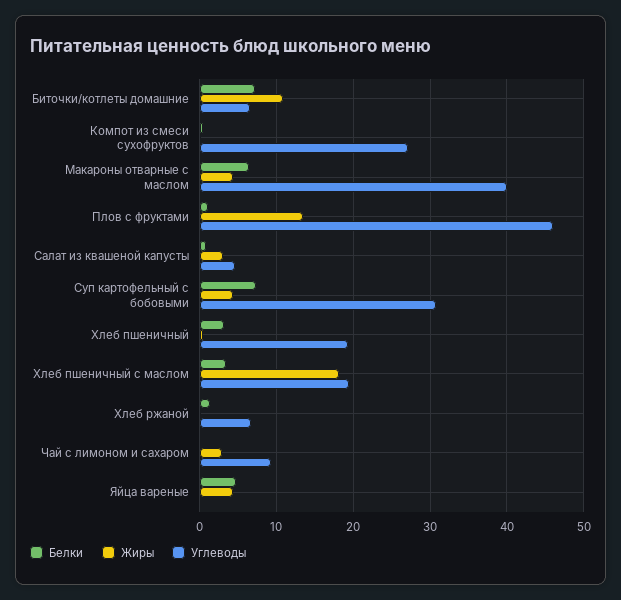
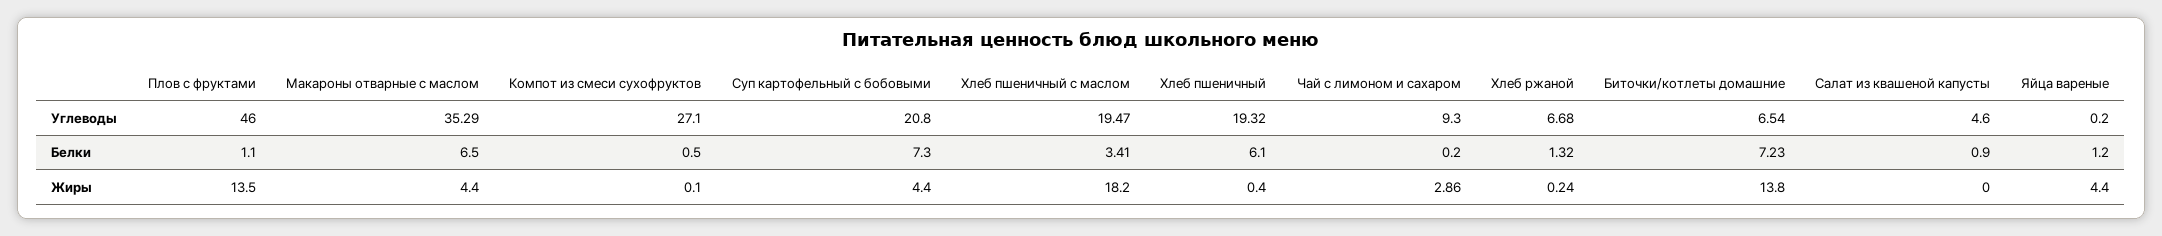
  {
    "Белки": {
      "Биточки/котлеты домашние": 7.23,
      "Компот из смеси сухофруктов": 0.5,
      "Макароны отварные с маслом": 6.5,
      "Плов с фруктами": 1.1,
      "Салат из квашеной капусты": 0.9,
      "Суп картофельный с бобовыми": 7.3,
-     "Хлеб пшеничный": 3,
+     "Хлеб пшеничный": 6.1,
      "Хлеб пшеничный с маслом": 3.41,
      "Хлеб ржаной": 1.32,
      "Чай с лимоном и сахаром": 0.2,
-     "Яйца вареные": 5
+     "Яйца вареные": 1.2
    },
    "Жиры": {
-     "Биточки/котлеты домашние": 11,
+     "Биточки/котлеты домашние": 13.8,
      "Компот из смеси сухофруктов": 0.1,
      "Макароны отварные с маслом": 4.4,
      "Плов с фруктами": 13.5,
-     "Салат из квашеной капусты": 3,
+     "Салат из квашеной капусты": 0,
      "Суп картофельный с бобовыми": 4.4,
      "Хлеб пшеничный": 0.4,
      "Хлеб пшеничный с маслом": 18.2,
      "Хлеб ржаной": 0.24,
      "Чай с лимоном и сахаром": 2.86,
      "Яйца вареные": 4.4
    },
    "Углеводы": {
      "Биточки/котлеты домашние": 6.54,
      "Компот из смеси сухофруктов": 27.1,
-     "Макароны отварные с маслом": 40,
+     "Макароны отварные с маслом": 35.29,
      "Плов с фруктами": 46,
      "Салат из квашеной капусты": 4.6,
-     "Суп картофельный с бобовыми": 31,
+     "Суп картофельный с бобовыми": 20.8,
      "Хлеб пшеничный": 19.32,
      "Хлеб пшеничный с маслом": 19.47,
      "Хлеб ржаной": 6.68,
      "Чай с лимоном и сахаром": 9.3,
      "Яйца вареные": 0.2
    }
  }

